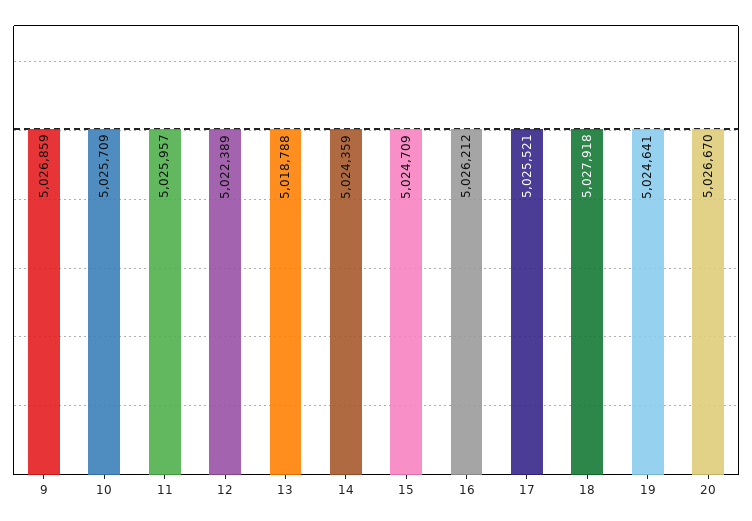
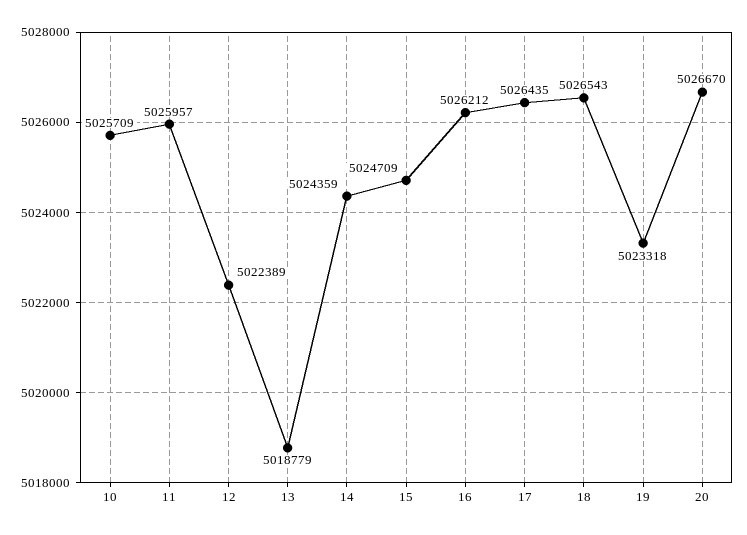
  {
-   "9": 5026859,
    "10": 5025709,
    "11": 5025957,
    "12": 5022389,
-   "13": 5018788,
+   "13": 5018779,
    "14": 5024359,
    "15": 5024709,
    "16": 5026212,
-   "17": 5025521,
+   "17": 5026435,
-   "18": 5027918,
+   "18": 5026543,
-   "19": 5024641,
+   "19": 5023318,
    "20": 5026670
  }

